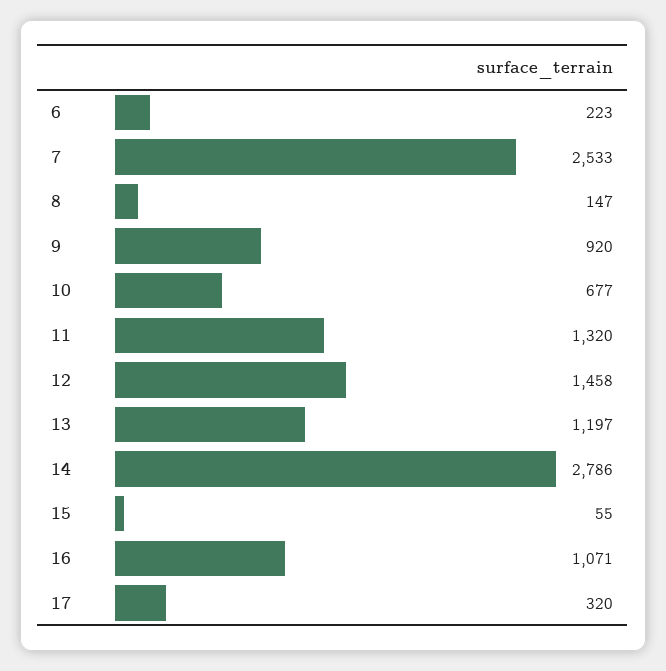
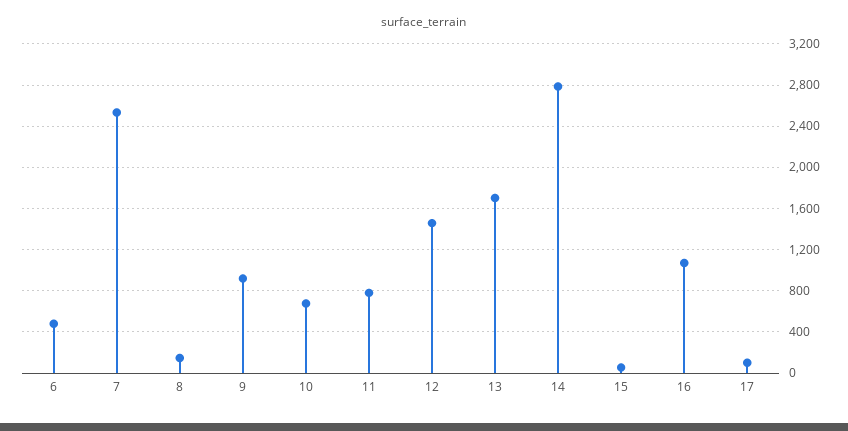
  {
-   "6": 223,
+   "6": 500,
    "7": 2533,
    "8": 147,
    "9": 920,
    "10": 677,
-   "11": 1320,
+   "11": 800,
    "12": 1458,
-   "13": 1197,
+   "13": 1700,
    "14": 2786,
    "15": 55,
    "16": 1071,
-   "17": 320
+   "17": 100
  }

